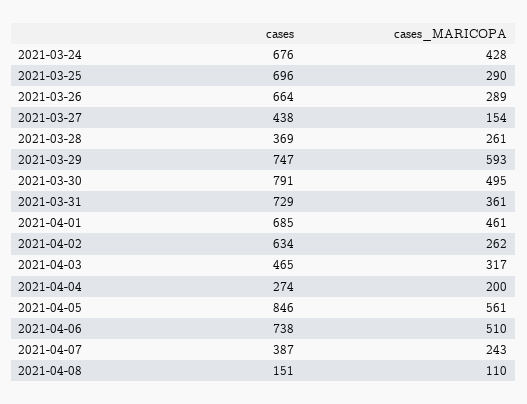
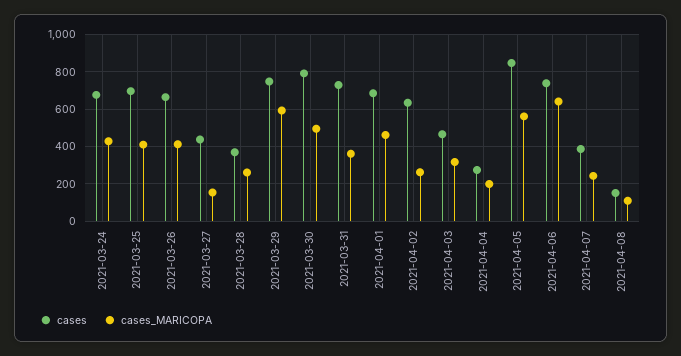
  {
    "cases": {
      "2021-03-24": 676,
      "2021-03-25": 696,
      "2021-03-26": 664,
      "2021-03-27": 438,
      "2021-03-28": 369,
      "2021-03-29": 747,
      "2021-03-30": 791,
      "2021-03-31": 729,
      "2021-04-01": 685,
      "2021-04-02": 634,
      "2021-04-03": 465,
      "2021-04-04": 274,
      "2021-04-05": 846,
      "2021-04-06": 738,
      "2021-04-07": 387,
      "2021-04-08": 151
    },
    "cases_MARICOPA": {
      "2021-03-24": 428,
-     "2021-03-25": 290,
+     "2021-03-25": 400,
-     "2021-03-26": 289,
+     "2021-03-26": 400,
      "2021-03-27": 154,
      "2021-03-28": 261,
      "2021-03-29": 593,
      "2021-03-30": 495,
      "2021-03-31": 361,
      "2021-04-01": 461,
      "2021-04-02": 262,
      "2021-04-03": 317,
      "2021-04-04": 200,
      "2021-04-05": 561,
-     "2021-04-06": 510,
+     "2021-04-06": 650,
      "2021-04-07": 243,
      "2021-04-08": 110
    }
  }

